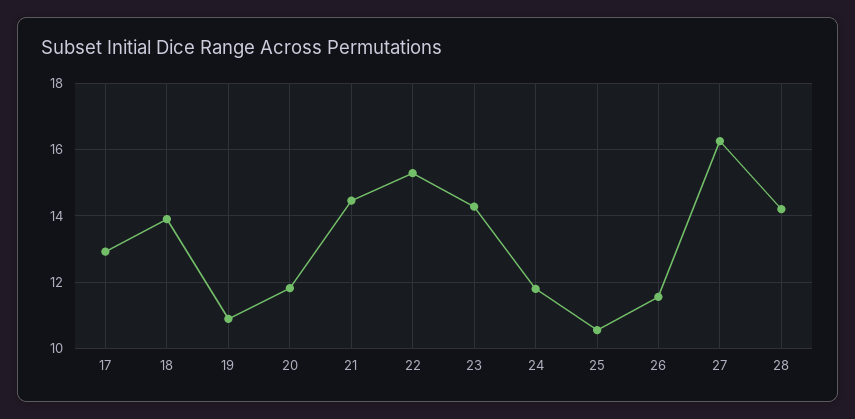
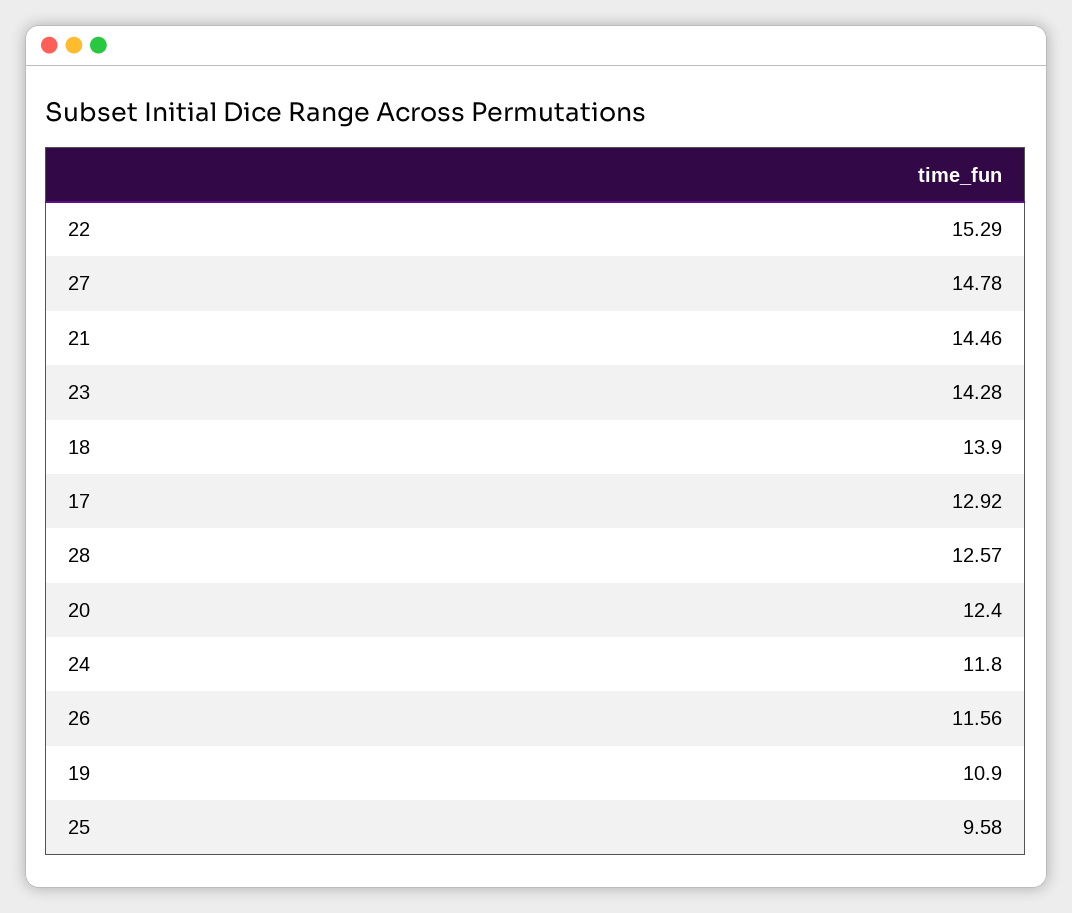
  {
    "17": 12.92,
    "18": 13.9,
    "19": 10.9,
-   "20": 11.8,
+   "20": 12.4,
    "21": 14.46,
    "22": 15.29,
    "23": 14.28,
    "24": 11.8,
-   "25": 10.6,
+   "25": 9.58,
    "26": 11.56,
-   "27": 16.2,
+   "27": 14.78,
-   "28": 14.2
+   "28": 12.57
  }

